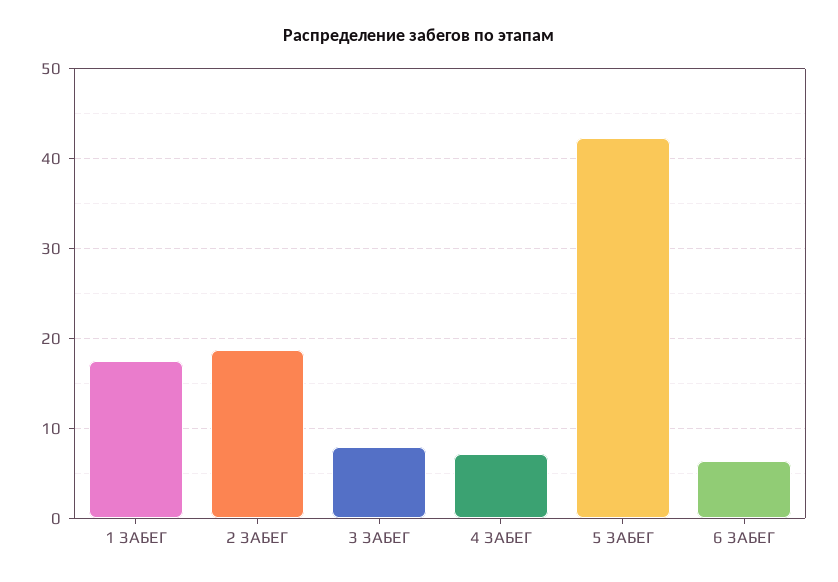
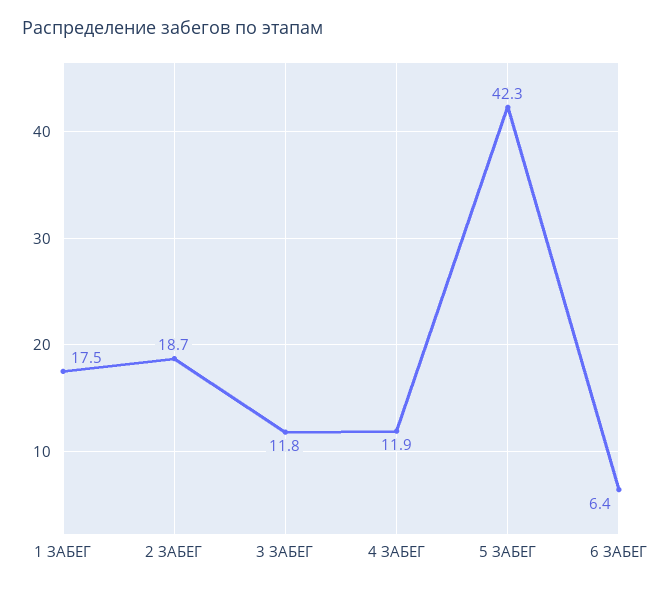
  {
    "1 ЗАБЕГ": 17.5,
    "2 ЗАБЕГ": 18.7,
-   "3 ЗАБЕГ": 8,
+   "3 ЗАБЕГ": 11.8,
-   "4 ЗАБЕГ": 7,
+   "4 ЗАБЕГ": 11.9,
    "5 ЗАБЕГ": 42.3,
    "6 ЗАБЕГ": 6.4
  }

